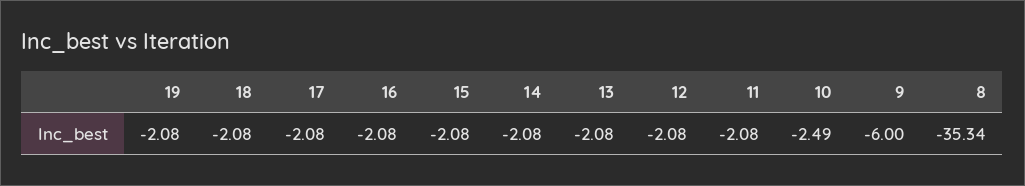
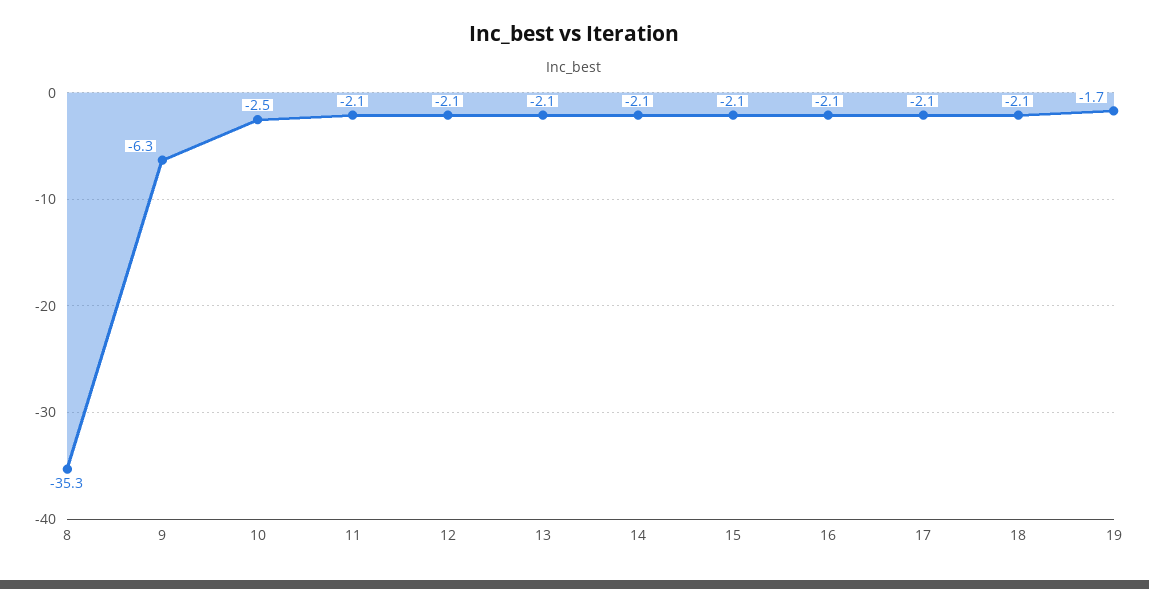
  {
-   "19": -2.08,
+   "19": -1.7,
    "18": -2.08,
    "17": -2.08,
    "16": -2.08,
    "15": -2.08,
    "14": -2.08,
    "13": -2.08,
    "12": -2.08,
    "11": -2.08,
    "10": -2.49,
-   "9": -6,
+   "9": -6.3,
    "8": -35.34
  }

